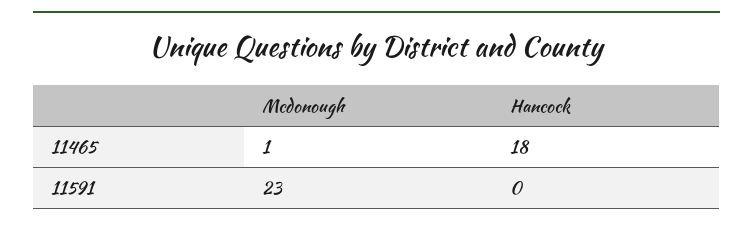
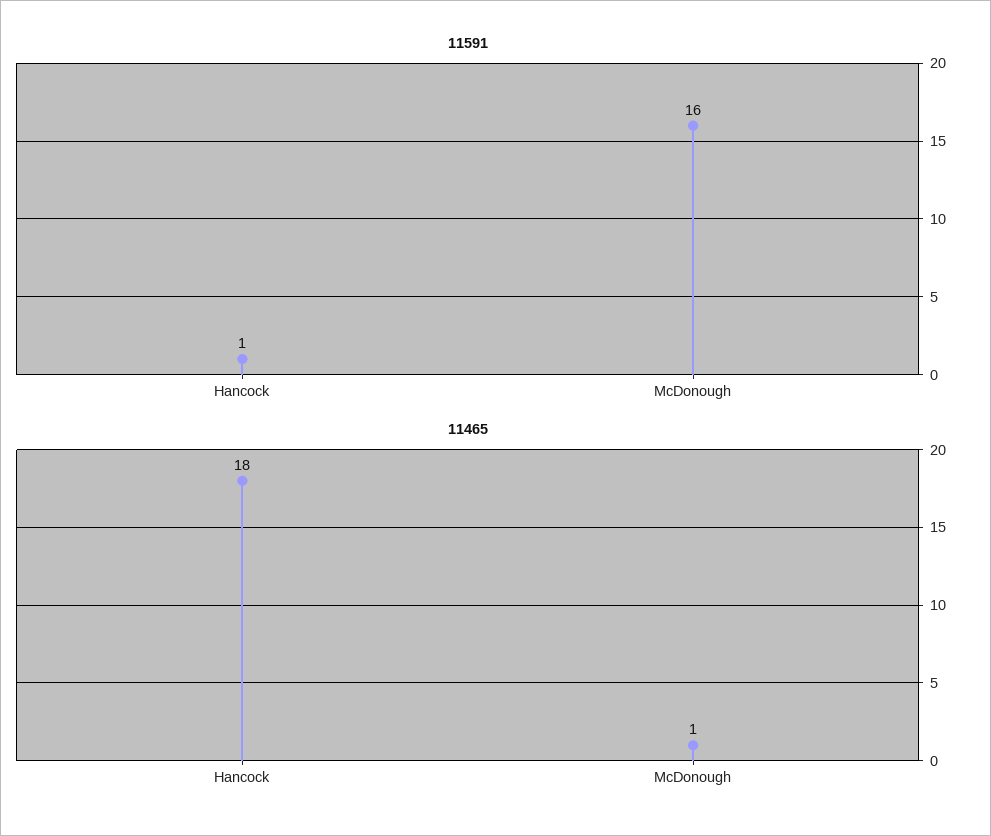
  {
    "11465": {
      "Mcdonough": 1,
      "Hancock": 18
    },
    "11591": {
-     "Mcdonough": 23,
+     "Mcdonough": 16,
-     "Hancock": 0
+     "Hancock": 1
    }
  }

